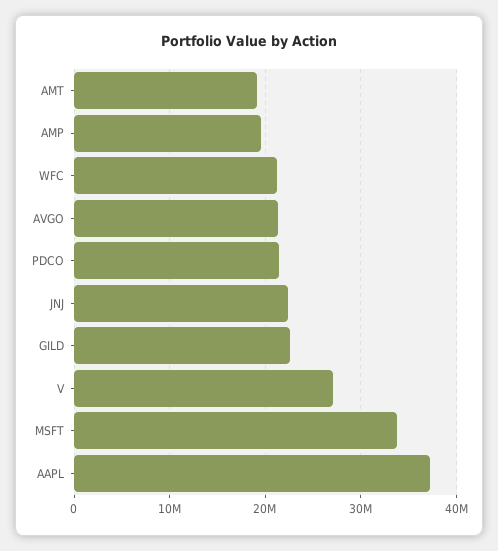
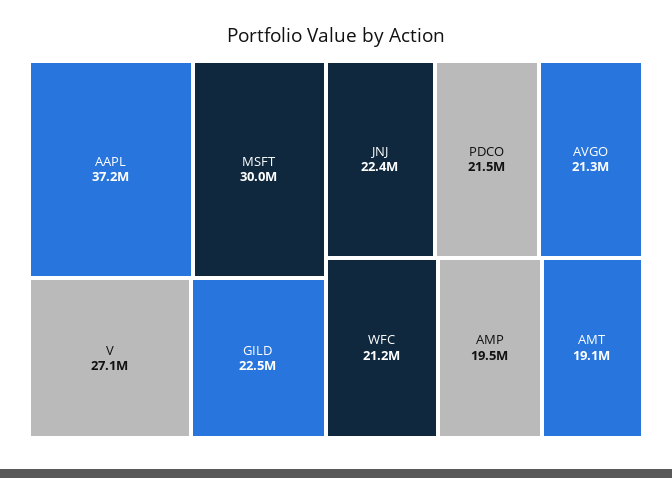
  {
    "AMT": 19100000,
    "AMP": 19500000,
    "WFC": 21200000,
    "AVGO": 21300000,
    "PDCO": 21500000,
    "JNJ": 22400000,
    "GILD": 22500000,
    "V": 27100000,
-   "MSFT": 34000000,
+   "MSFT": 30000000,
    "AAPL": 37200000
  }

